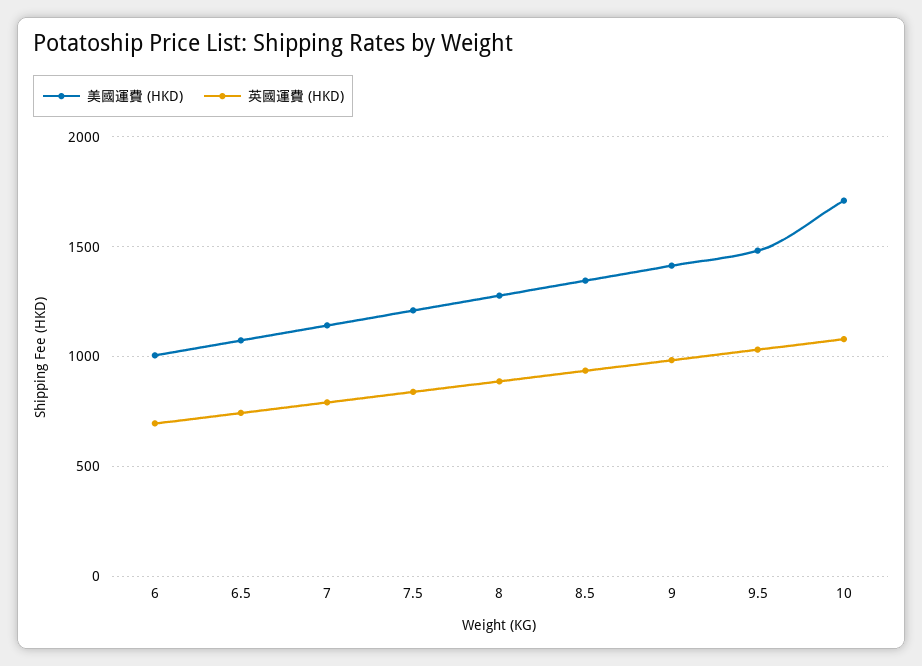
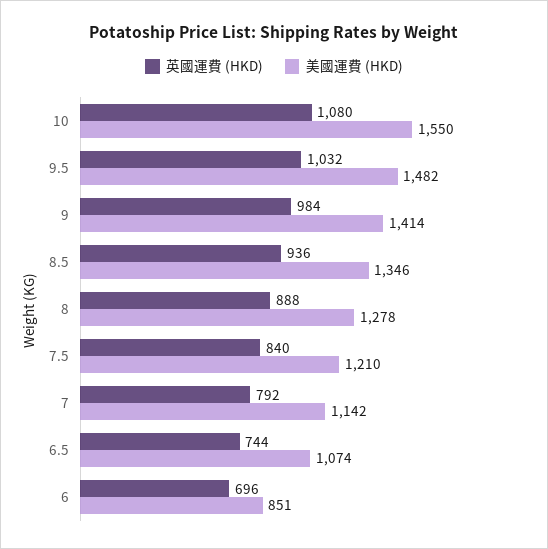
  {
    "美國運費 (HKD)": {
-     "6": 1000,
+     "6": 851,
      "6.5": 1074,
      "7": 1142,
      "7.5": 1210,
      "8": 1278,
      "8.5": 1346,
      "9": 1414,
      "9.5": 1482,
-     "10": 1700
+     "10": 1550
    },
    "英國運費 (HKD)": {
      "6": 696,
      "6.5": 744,
      "7": 792,
      "7.5": 840,
      "8": 888,
      "8.5": 936,
      "9": 984,
      "9.5": 1032,
      "10": 1080
    }
  }

